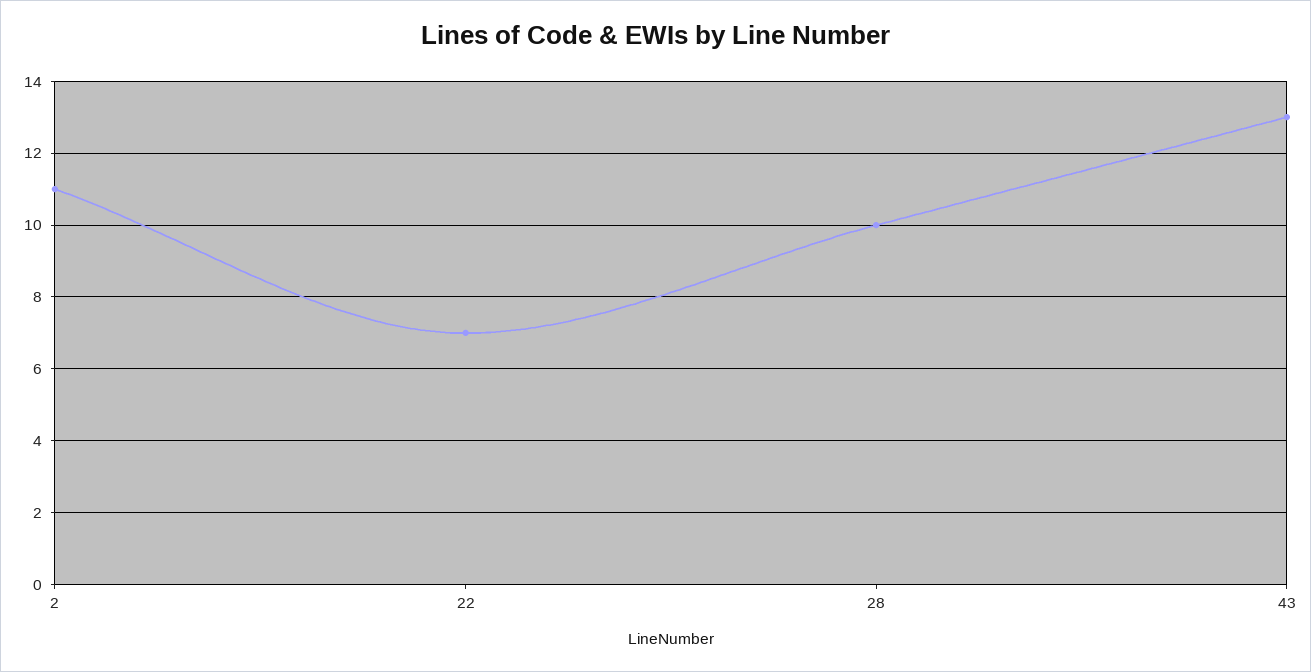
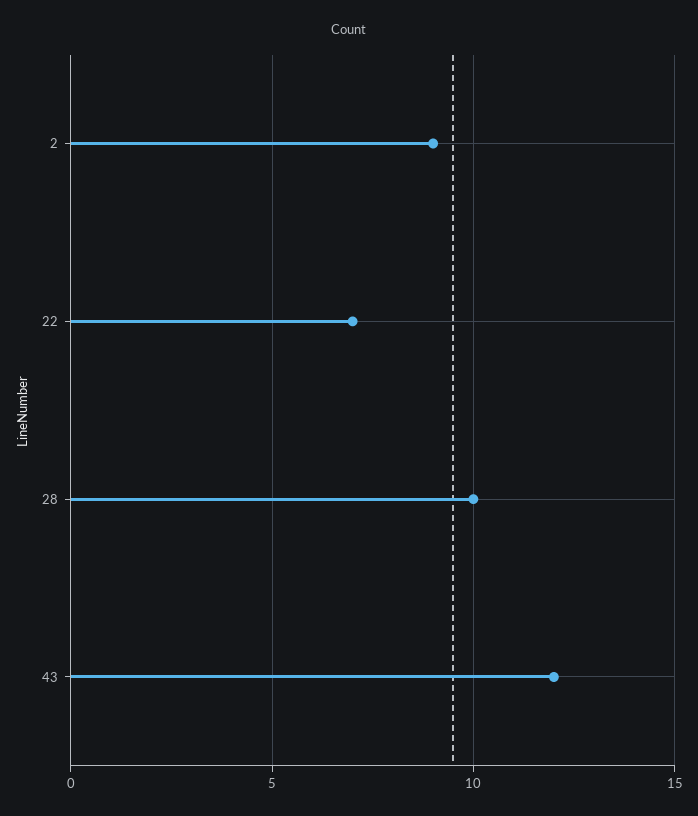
  {
-   "2": 11,
+   "2": 9,
    "22": 7,
    "28": 10,
-   "43": 13
+   "43": 12
  }

